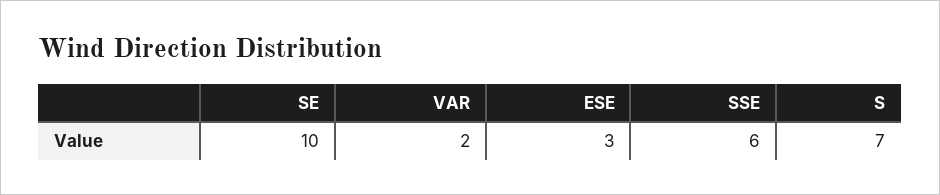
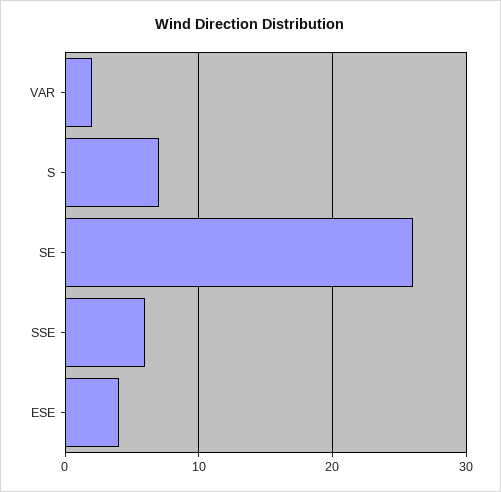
  {
-   "SE": 10,
+   "SE": 26,
    "VAR": 2,
-   "ESE": 3,
+   "ESE": 4,
    "SSE": 6,
    "S": 7
  }

